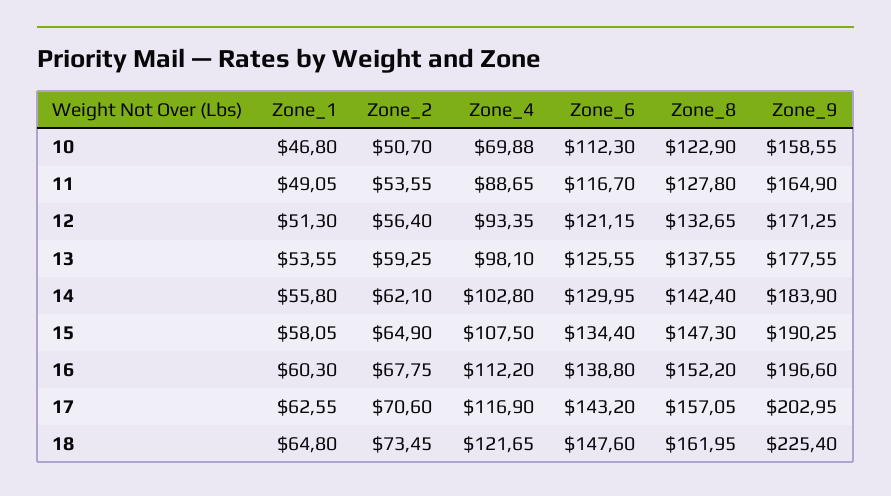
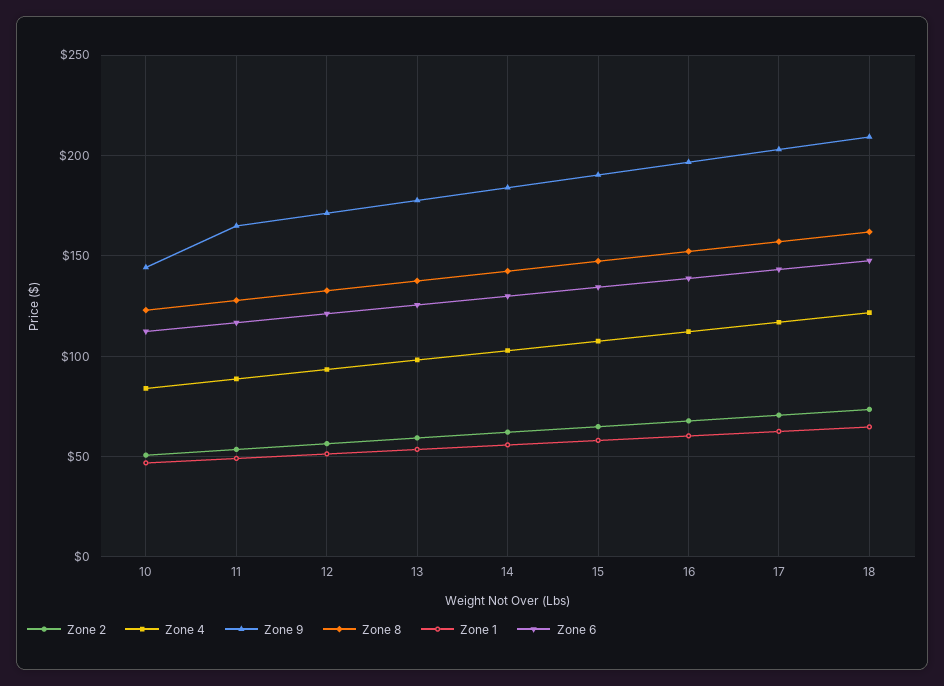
  {
    "Zone_1": {
      "10": 46.8,
      "11": 49.05,
      "12": 51.3,
      "13": 53.55,
      "14": 55.8,
      "15": 58.05,
      "16": 60.3,
      "17": 62.55,
      "18": 64.8
    },
    "Zone_2": {
      "10": 50.7,
      "11": 53.55,
      "12": 56.4,
      "13": 59.25,
      "14": 62.1,
      "15": 64.9,
      "16": 67.75,
      "17": 70.6,
      "18": 73.45
    },
    "Zone_4": {
-     "10": 69.88,
+     "10": 85,
      "11": 88.65,
      "12": 93.35,
      "13": 98.1,
      "14": 102.8,
      "15": 107.5,
      "16": 112.2,
      "17": 116.9,
      "18": 121.65
    },
    "Zone_6": {
      "10": 112.3,
      "11": 116.7,
      "12": 121.15,
      "13": 125.55,
      "14": 129.95,
      "15": 134.4,
      "16": 138.8,
      "17": 143.2,
      "18": 147.6
    },
    "Zone_8": {
      "10": 122.9,
      "11": 127.8,
      "12": 132.65,
      "13": 137.55,
      "14": 142.4,
      "15": 147.3,
      "16": 152.2,
      "17": 157.05,
      "18": 161.95
    },
    "Zone_9": {
-     "10": 158.55,
+     "10": 145,
      "11": 164.9,
      "12": 171.25,
      "13": 177.55,
      "14": 183.9,
      "15": 190.25,
      "16": 196.6,
      "17": 202.95,
-     "18": 225.4
+     "18": 210
    }
  }

